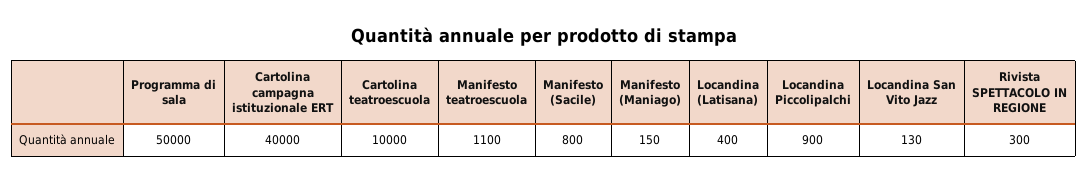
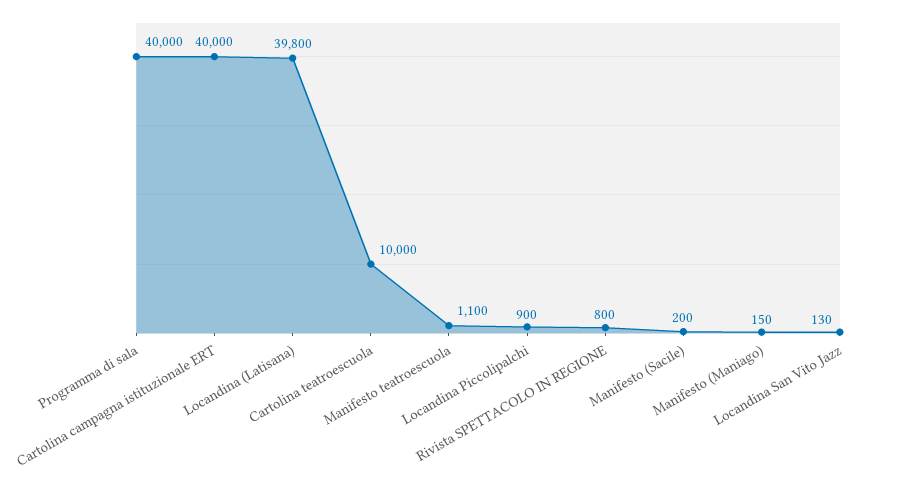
  {
-   "Programma di sala": 50000,
+   "Programma di sala": 40000,
    "Cartolina campagna istituzionale ERT": 40000,
    "Cartolina teatroescuola": 10000,
    "Manifesto teatroescuola": 1100,
-   "Manifesto (Sacile)": 800,
+   "Manifesto (Sacile)": 200,
    "Manifesto (Maniago)": 150,
-   "Locandina (Latisana)": 400,
+   "Locandina (Latisana)": 39800,
    "Locandina Piccolipalchi": 900,
    "Locandina San Vito Jazz": 130,
-   "Rivista SPETTACOLO IN REGIONE": 300
+   "Rivista SPETTACOLO IN REGIONE": 800
  }

